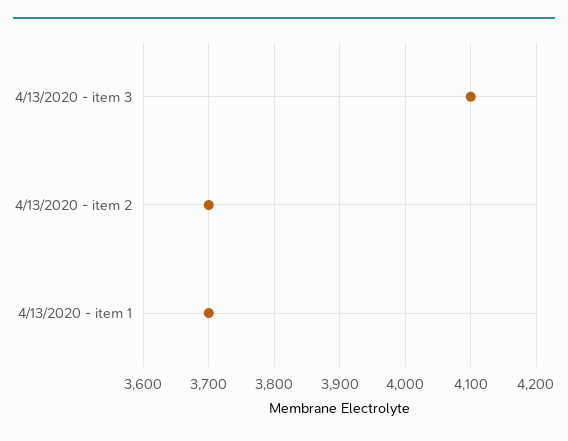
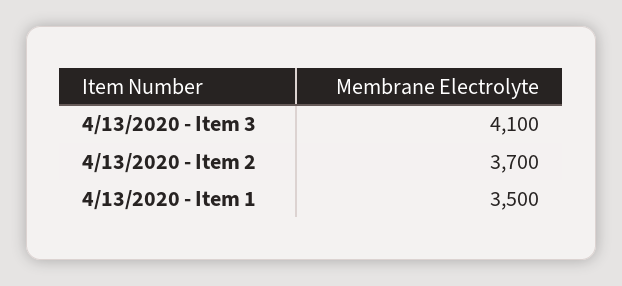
  {
    "4/13/2020 - item 3": 4100,
    "4/13/2020 - item 2": 3700,
-   "4/13/2020 - item 1": 3700
+   "4/13/2020 - item 1": 3500
  }

